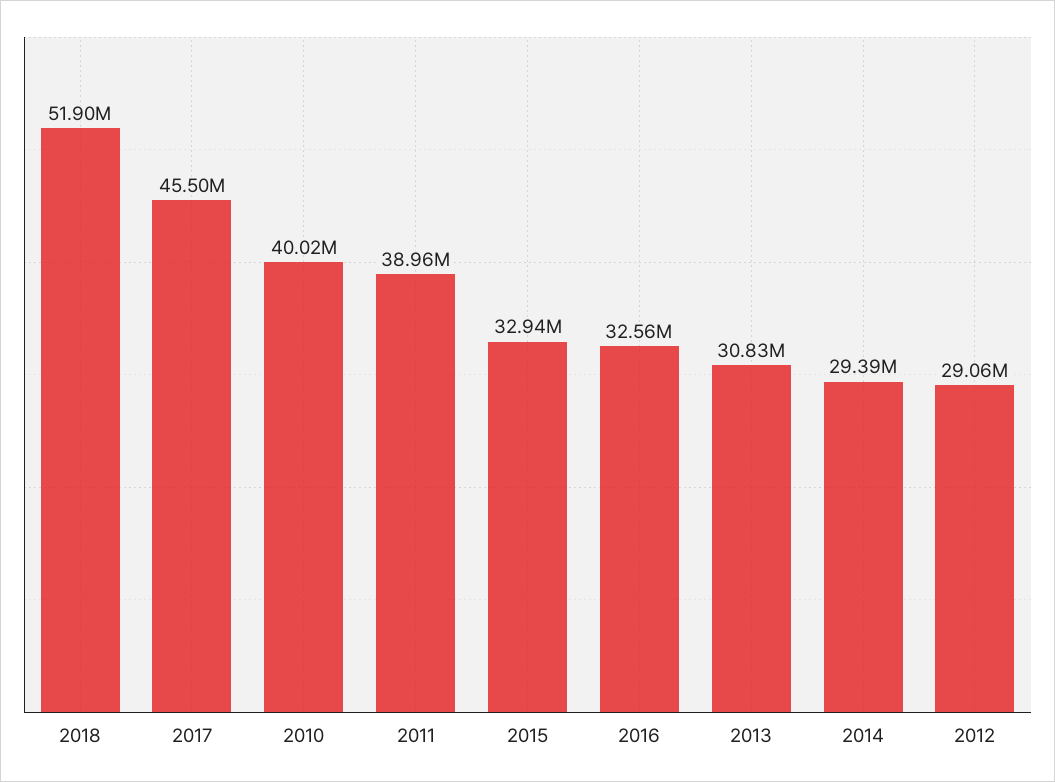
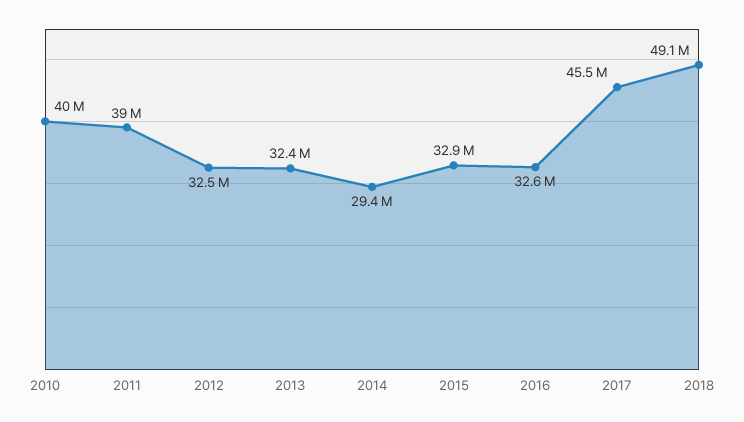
  {
-   "2018": 51900000,
+   "2018": 49100000,
    "2017": 45500000,
    "2010": 40020000,
    "2011": 38960000,
    "2015": 32940000,
    "2016": 32560000,
-   "2013": 30830000,
+   "2013": 32400000,
    "2014": 29390000,
-   "2012": 29060000
+   "2012": 32500000
  }

